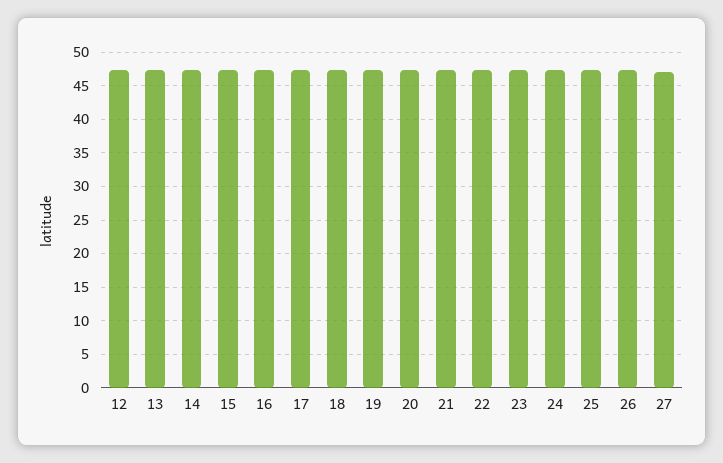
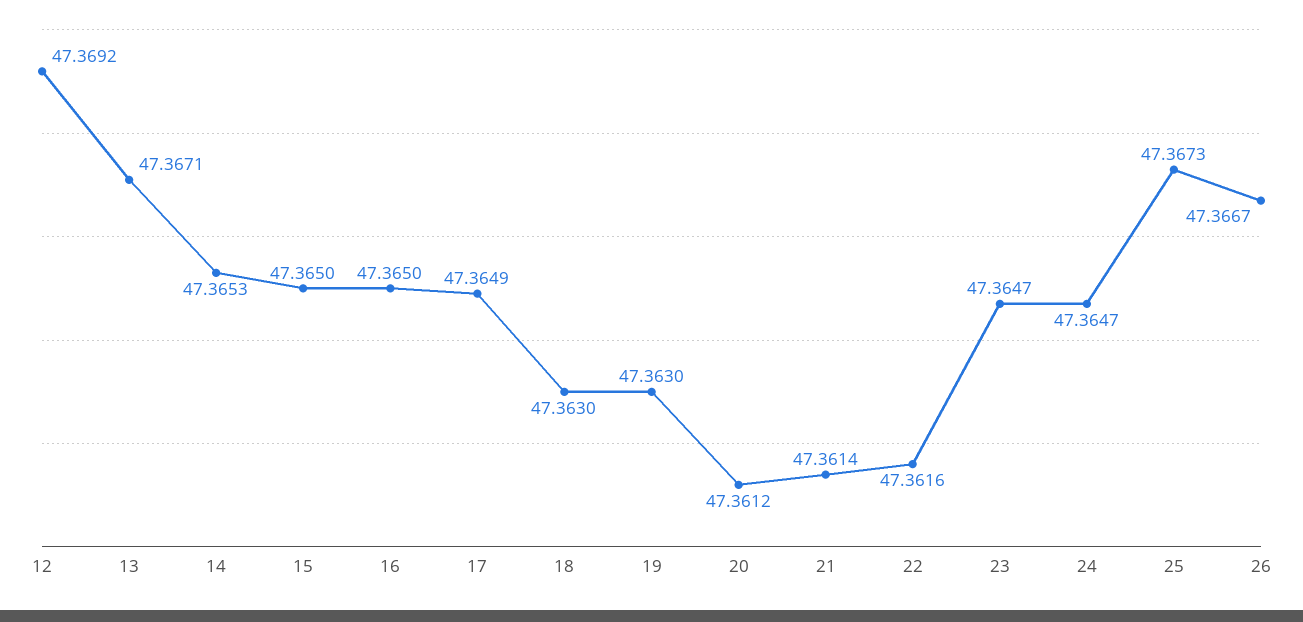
  {
    "12": 47.3692,
    "13": 47.3671,
    "14": 47.3653,
    "15": 47.365,
    "16": 47.365,
    "17": 47.3649,
    "18": 47.363,
    "19": 47.363,
    "20": 47.3612,
    "21": 47.3614,
    "22": 47.3616,
    "23": 47.3647,
    "24": 47.3647,
    "25": 47.3673,
-   "26": 47.3667,
+   "26": 47.3667
-   "27": 47
  }

